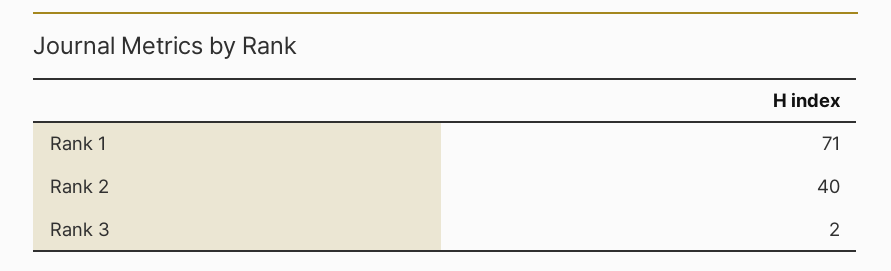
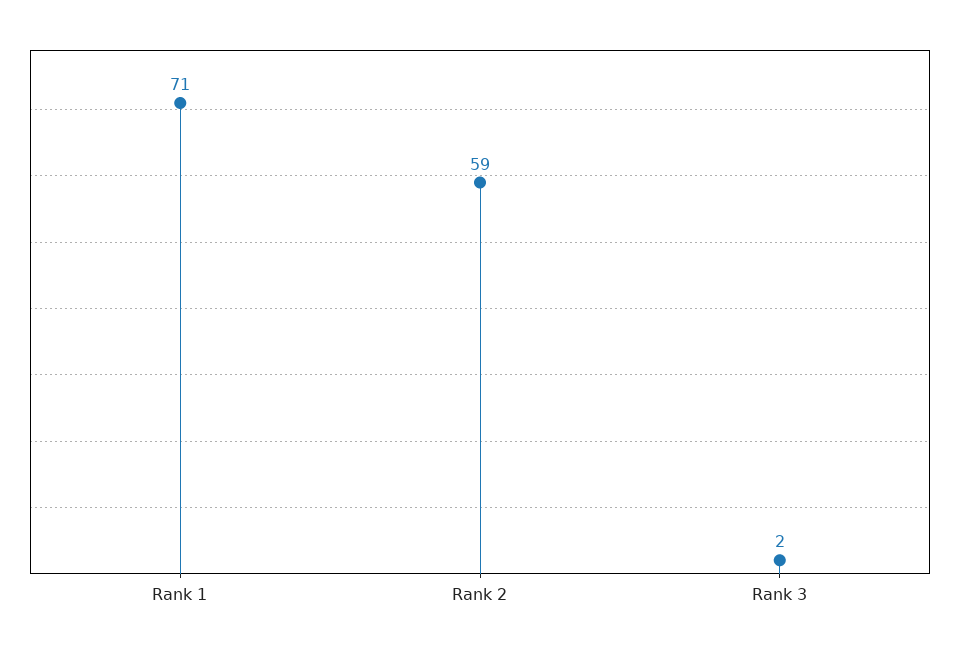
  {
    "Rank 1": 71,
-   "Rank 2": 40,
+   "Rank 2": 59,
    "Rank 3": 2
  }

